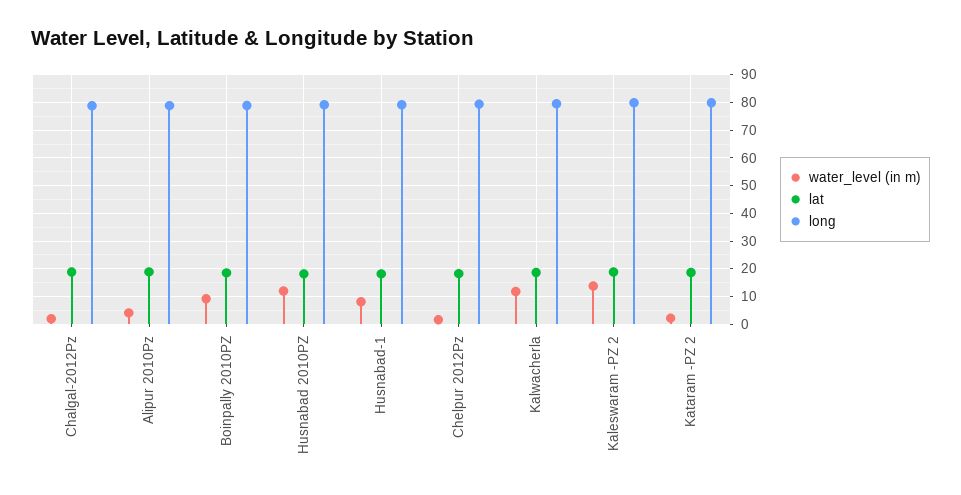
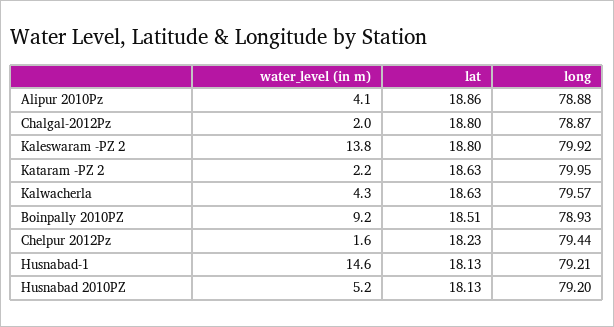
  {
    "water_level (in m)": {
      "Chalgal-2012Pz": 2,
      "Alipur 2010Pz": 4.1,
      "Boinpally 2010PZ": 9.2,
-     "Husnabad 2010PZ": 12.5,
+     "Husnabad 2010PZ": 5.2,
-     "Husnabad-1": 7.5,
+     "Husnabad-1": 14.6,
      "Chelpur 2012Pz": 1.6,
-     "Kalwacherla": 12.5,
+     "Kalwacherla": 4.3,
      "Kaleswaram -PZ 2": 13.8,
      "Kataram -PZ 2": 2.2
    },
    "lat": {
      "Chalgal-2012Pz": 18.8,
      "Alipur 2010Pz": 18.86,
      "Boinpally 2010PZ": 18.51,
      "Husnabad 2010PZ": 18.13,
      "Husnabad-1": 18.13,
      "Chelpur 2012Pz": 18.23,
      "Kalwacherla": 18.63,
      "Kaleswaram -PZ 2": 18.8,
      "Kataram -PZ 2": 18.63
    },
    "long": {
      "Chalgal-2012Pz": 78.87,
      "Alipur 2010Pz": 78.88,
      "Boinpally 2010PZ": 78.93,
      "Husnabad 2010PZ": 79.2,
      "Husnabad-1": 79.21,
      "Chelpur 2012Pz": 79.44,
      "Kalwacherla": 79.57,
      "Kaleswaram -PZ 2": 79.92,
      "Kataram -PZ 2": 79.95
    }
  }

